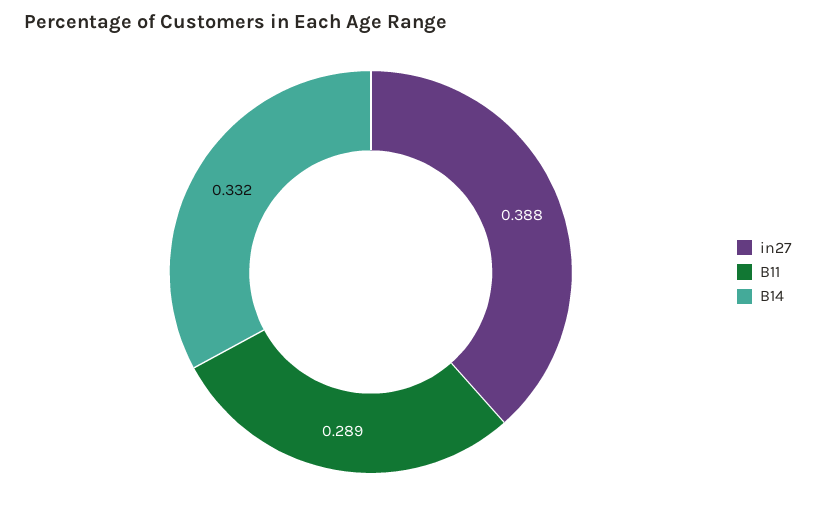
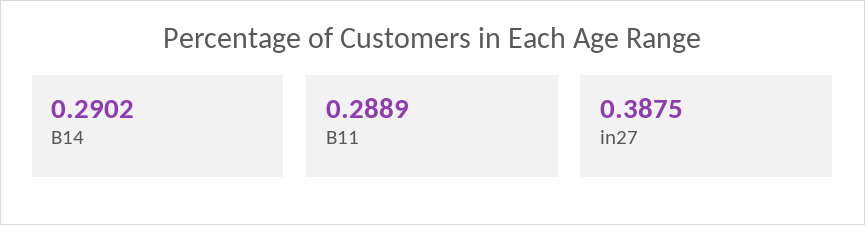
  {
    "in27": 0.3875,
    "B11": 0.2889,
-   "B14": 0.332
+   "B14": 0.2902
  }

